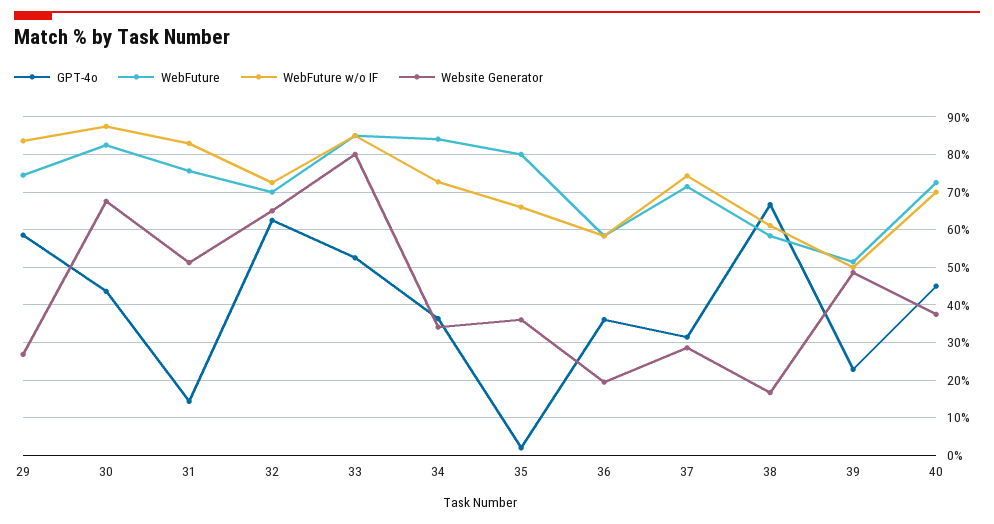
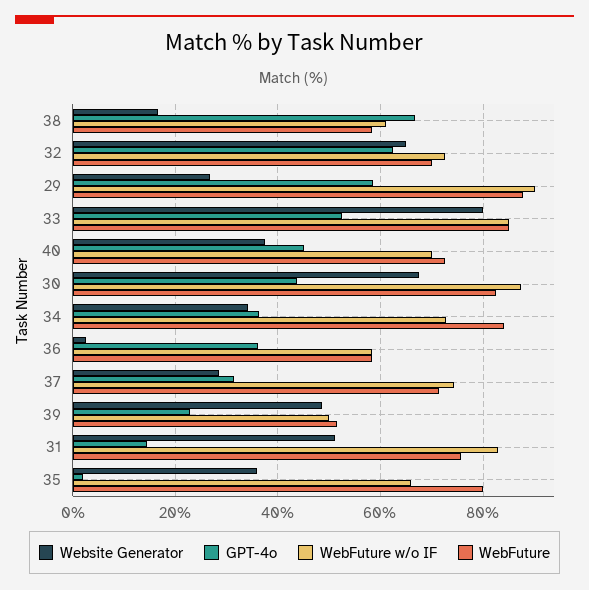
  {
    "GPT-4o": {
      "29": 58,
      "30": 44,
      "31": 14,
      "32": 62,
      "33": 52,
      "34": 36,
      "35": 2,
      "36": 36,
      "37": 32,
      "38": 66,
      "39": 22,
      "40": 46
    },
    "WebFuture": {
-     "29": 74,
+     "29": 88,
      "30": 82,
      "31": 76,
      "32": 70,
      "33": 86,
      "34": 84,
      "35": 80,
      "36": 58,
      "37": 72,
      "38": 58,
      "39": 52,
      "40": 72
    },
    "WebFuture w/o IF": {
-     "29": 84,
+     "29": 90,
      "30": 88,
      "31": 82,
      "32": 72,
      "33": 86,
      "34": 72,
      "35": 66,
      "36": 58,
      "37": 74,
      "38": 62,
      "39": 50,
      "40": 70
    },
    "Website Generator": {
      "29": 26,
      "30": 68,
      "31": 52,
      "32": 66,
      "33": 80,
      "34": 34,
      "35": 36,
-     "36": 20,
+     "36": 2,
      "37": 28,
      "38": 16,
      "39": 48,
      "40": 38
    }
  }

